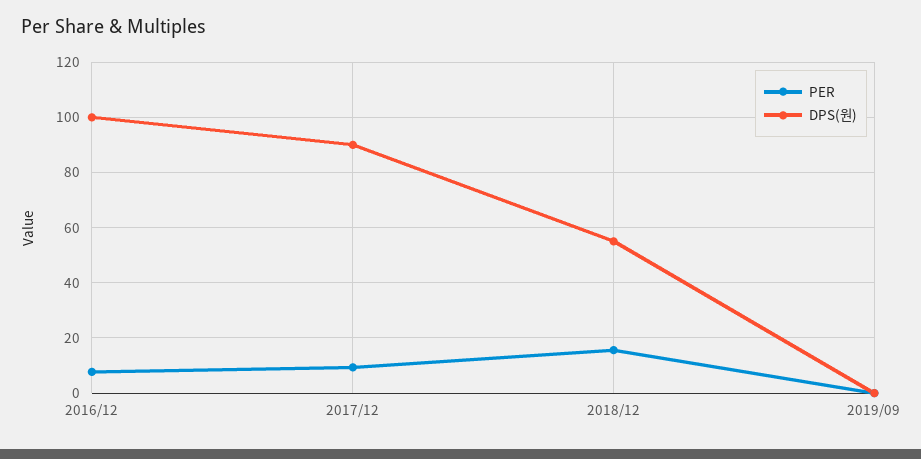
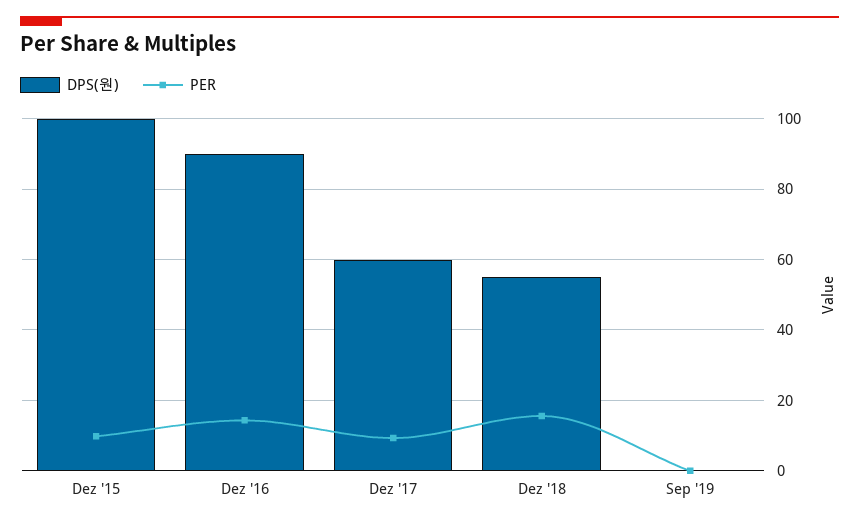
  {
    "PER": {
-     "2016/12": 7.5,
+     "2016/12": 14,
      "2017/12": 10,
      "2018/12": 16,
-     "2019/09": 0
+     "2019/09": 0,
+     "Dez '15": 10
    },
    "DPS(원)": {
-     "2016/12": 100,
+     "2016/12": 90,
-     "2017/12": 90,
+     "2017/12": 60,
      "2018/12": 56,
-     "2019/09": 0
+     "2019/09": 0,
+     "Dez '15": 100
    }
  }

